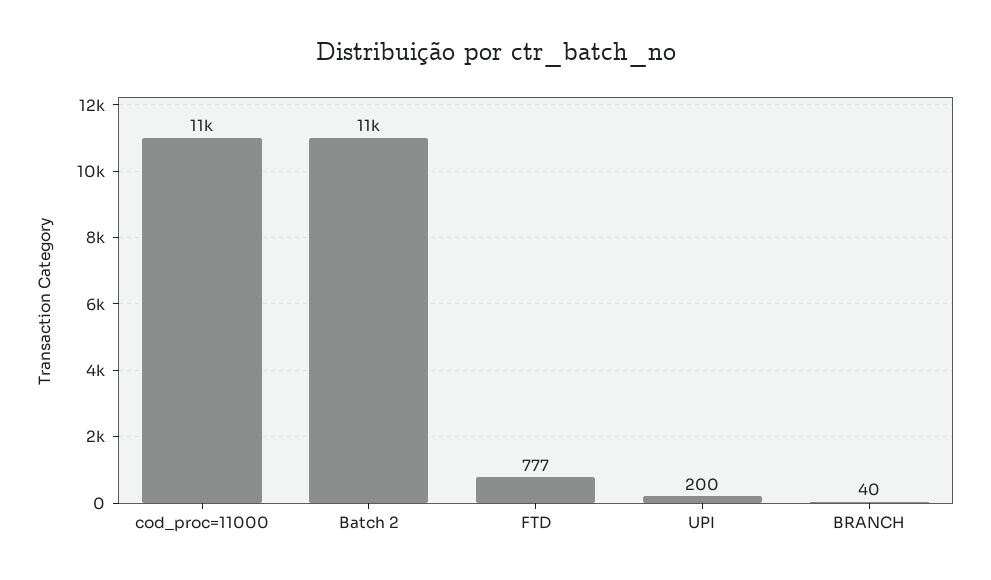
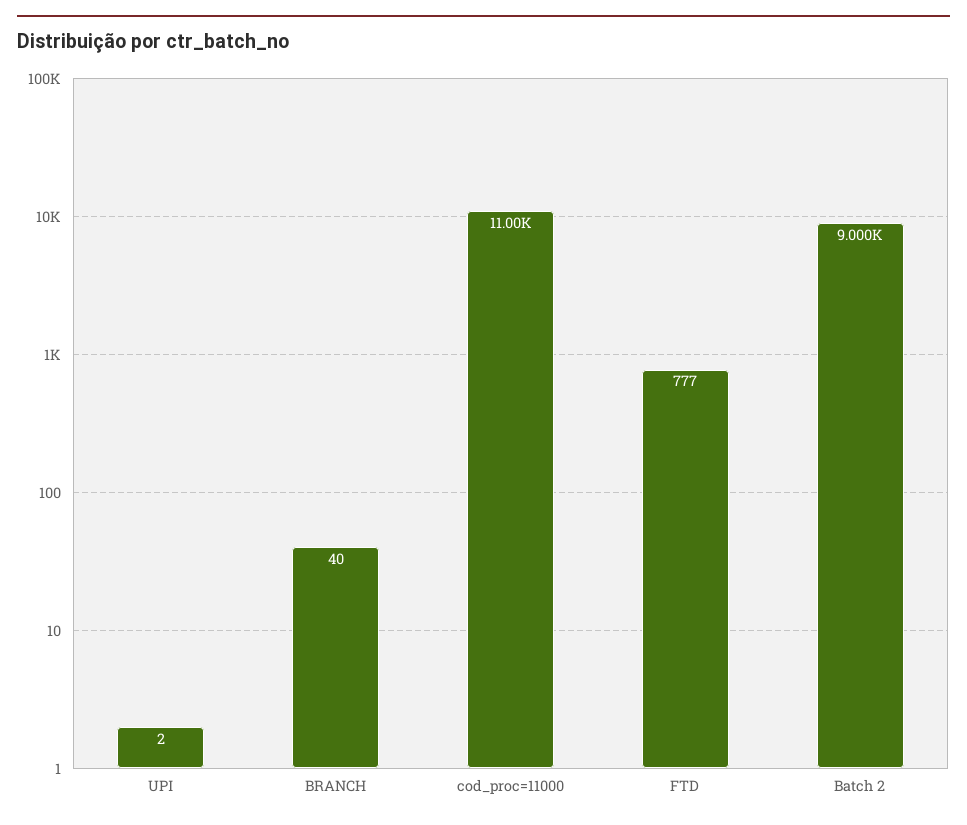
  {
    "cod_proc=11000": 11000,
-   "Batch 2": 11000,
+   "Batch 2": 9000,
    "FTD": 777,
-   "UPI": 200,
+   "UPI": 2,
    "BRANCH": 40
  }

